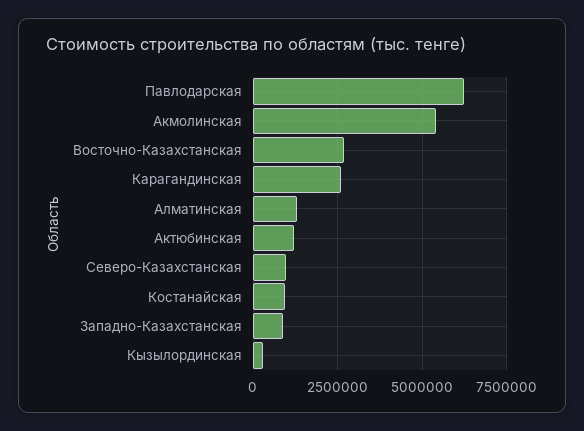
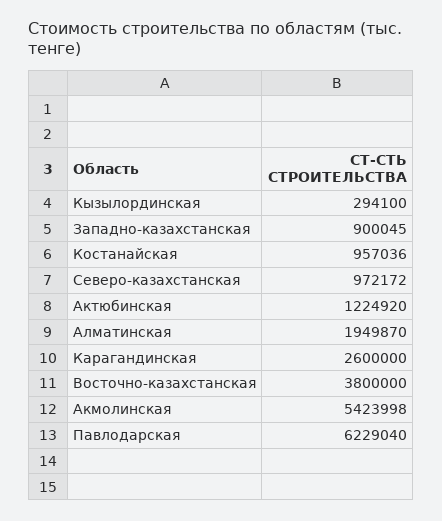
  {
    "Павлодарская": 6229040,
    "Акмолинская": 5423998,
-   "Восточно-Казахстанская": 2750000,
+   "Восточно-Казахстанская": 3800000,
    "Карагандинская": 2600000,
-   "Алматинская": 1250000,
+   "Алматинская": 1949870,
    "Актюбинская": 1224920,
    "Северо-Казахстанская": 972172,
    "Костанайская": 957036,
    "Западно-Казахстанская": 900045,
    "Кызылординская": 294100
  }

